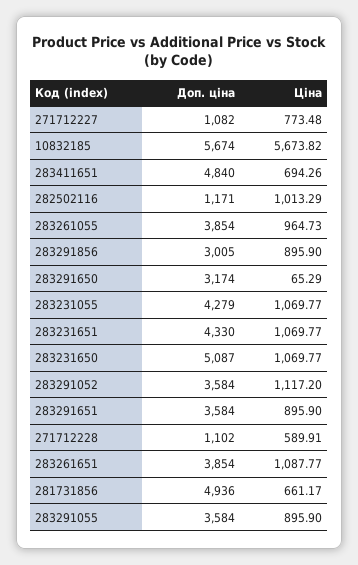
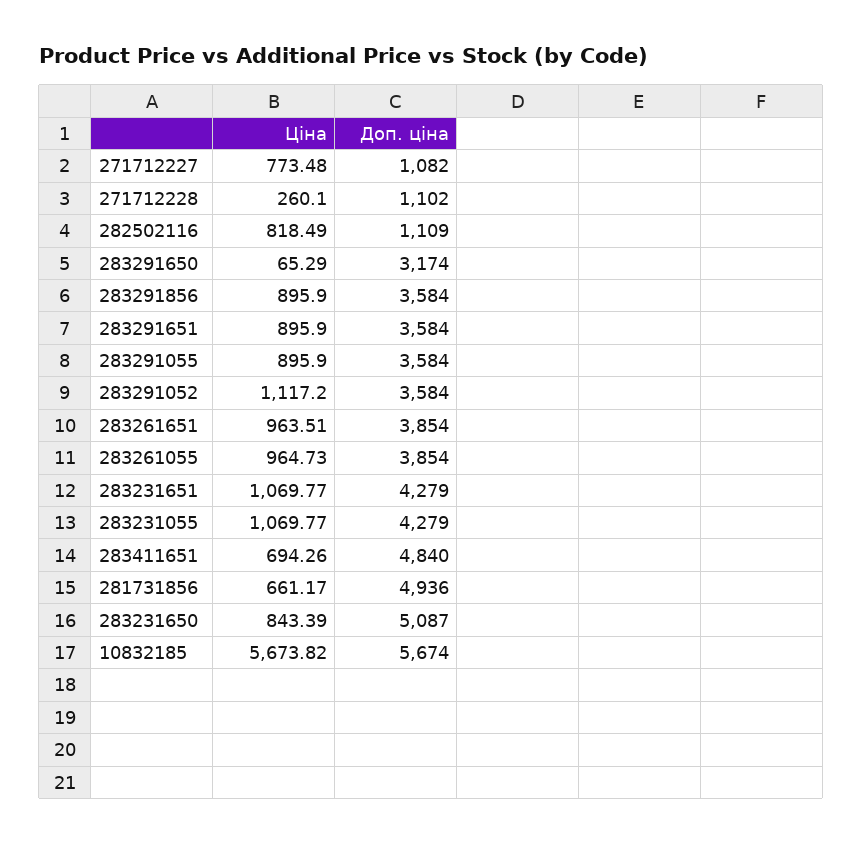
  {
    "Доп. ціна": {
      "271712227": 1082,
      "10832185": 5674,
      "283411651": 4840,
-     "282502116": 1171,
+     "282502116": 1109,
      "283261055": 3854,
-     "283291856": 3005,
+     "283291856": 3584,
      "283291650": 3174,
      "283231055": 4279,
-     "283231651": 4330,
+     "283231651": 4279,
      "283231650": 5087,
      "283291052": 3584,
      "283291651": 3584,
      "271712228": 1102,
      "283261651": 3854,
      "281731856": 4936,
      "283291055": 3584
    },
    "Ціна": {
      "271712227": 773.48,
      "10832185": 5673.82,
      "283411651": 694.26,
-     "282502116": 1013.29,
+     "282502116": 818.49,
      "283261055": 964.73,
      "283291856": 895.9,
      "283291650": 65.29,
      "283231055": 1069.77,
      "283231651": 1069.77,
-     "283231650": 1069.77,
+     "283231650": 843.39,
      "283291052": 1117.2,
      "283291651": 895.9,
-     "271712228": 589.91,
+     "271712228": 260.1,
-     "283261651": 1087.77,
+     "283261651": 963.51,
      "281731856": 661.17,
      "283291055": 895.9
    }
  }

